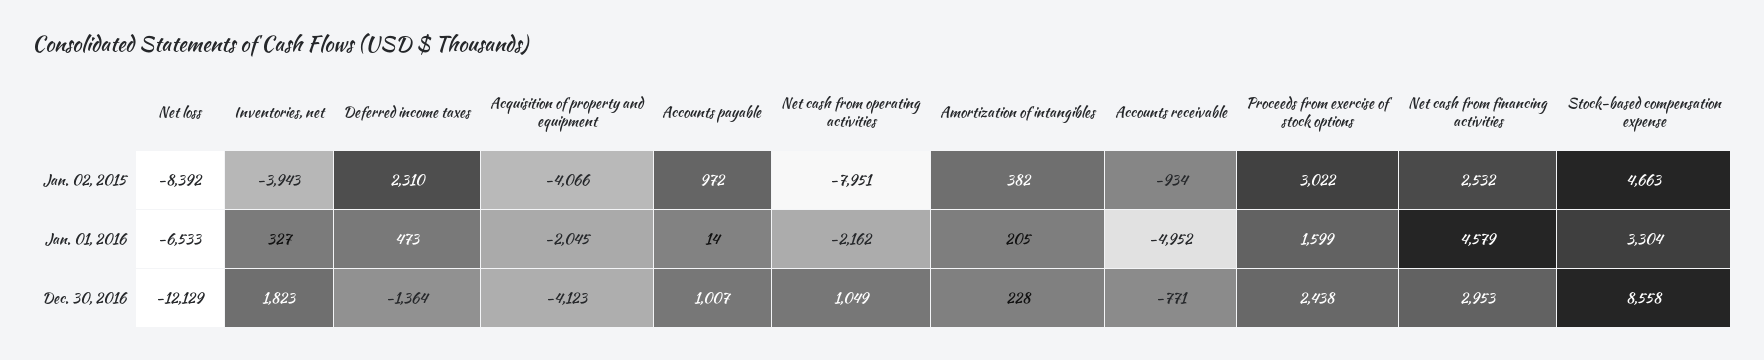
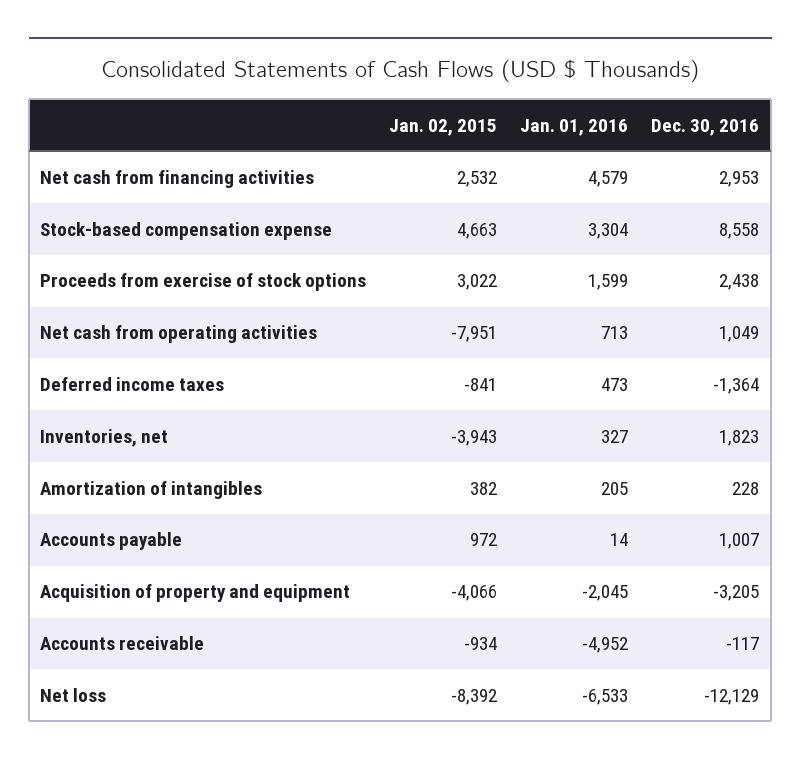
  {
    "Net loss": {
      "Jan. 02, 2015": -8392,
      "Jan. 01, 2016": -6533,
      "Dec. 30, 2016": -12129
    },
    "Inventories, net": {
      "Jan. 02, 2015": -3943,
      "Jan. 01, 2016": 327,
      "Dec. 30, 2016": 1823
    },
    "Deferred income taxes": {
-     "Jan. 02, 2015": 2310,
+     "Jan. 02, 2015": -841,
      "Jan. 01, 2016": 473,
      "Dec. 30, 2016": -1364
    },
    "Acquisition of property and equipment": {
      "Jan. 02, 2015": -4066,
      "Jan. 01, 2016": -2045,
-     "Dec. 30, 2016": -4123
+     "Dec. 30, 2016": -3205
    },
    "Accounts payable": {
      "Jan. 02, 2015": 972,
      "Jan. 01, 2016": 14,
      "Dec. 30, 2016": 1007
    },
    "Net cash from operating activities": {
      "Jan. 02, 2015": -7951,
-     "Jan. 01, 2016": -2162,
+     "Jan. 01, 2016": 713,
      "Dec. 30, 2016": 1049
    },
    "Amortization of intangibles": {
      "Jan. 02, 2015": 382,
      "Jan. 01, 2016": 205,
      "Dec. 30, 2016": 228
    },
    "Accounts receivable": {
      "Jan. 02, 2015": -934,
      "Jan. 01, 2016": -4952,
-     "Dec. 30, 2016": -771
+     "Dec. 30, 2016": -117
    },
    "Proceeds from exercise of stock options": {
      "Jan. 02, 2015": 3022,
      "Jan. 01, 2016": 1599,
      "Dec. 30, 2016": 2438
    },
    "Net cash from financing activities": {
      "Jan. 02, 2015": 2532,
      "Jan. 01, 2016": 4579,
      "Dec. 30, 2016": 2953
    },
    "Stock-based compensation expense": {
      "Jan. 02, 2015": 4663,
      "Jan. 01, 2016": 3304,
      "Dec. 30, 2016": 8558
    }
  }

